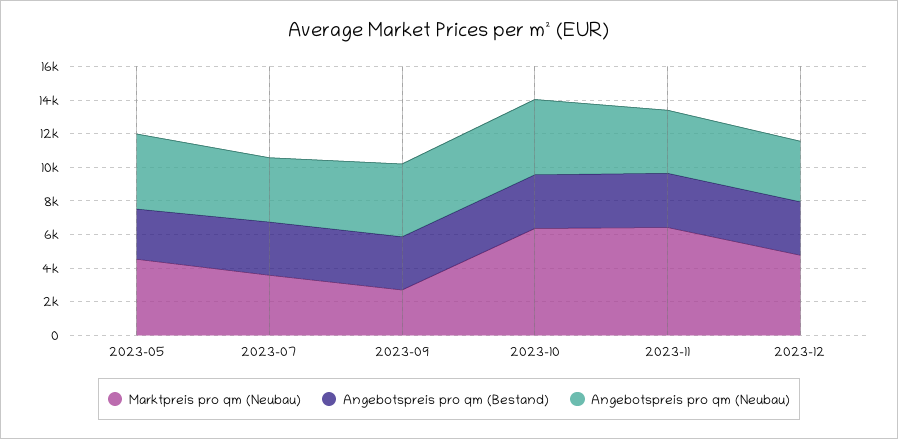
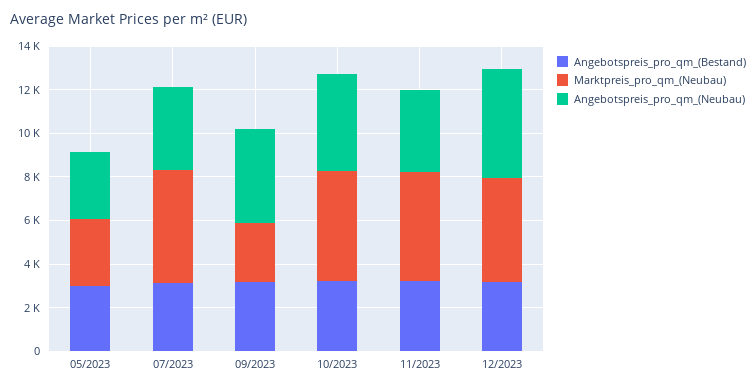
  {
    "Marktpreis pro qm (Neubau)": {
-     "2023-05": 4500,
+     "2023-05": 3000,
-     "2023-07": 3500,
+     "2023-07": 5000,
      "2023-09": 2500,
-     "2023-10": 6500,
+     "2023-10": 5000,
-     "2023-11": 6500,
+     "2023-11": 5000,
      "2023-12": 5000
    },
    "Angebotspreis pro qm (Bestand)": {
      "2023-05": 3000,
      "2023-07": 3000,
      "2023-09": 3000,
      "2023-10": 3000,
      "2023-11": 3000,
      "2023-12": 3000
    },
    "Angebotspreis pro qm (Neubau)": {
-     "2023-05": 4500,
+     "2023-05": 3000,
      "2023-07": 4000,
      "2023-09": 4500,
      "2023-10": 4500,
      "2023-11": 3500,
-     "2023-12": 3500
+     "2023-12": 5000
    }
  }

